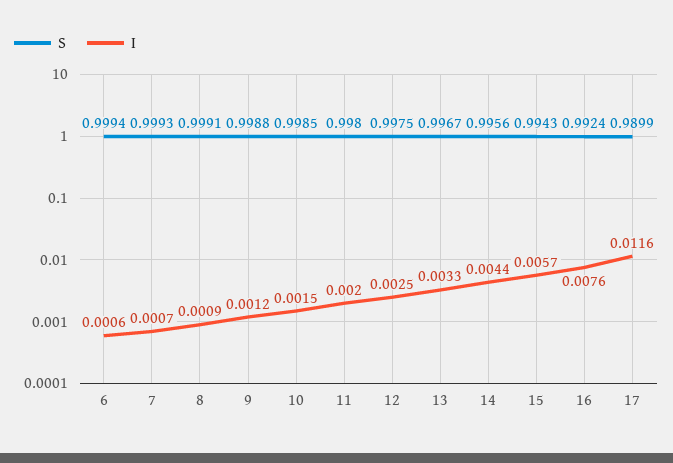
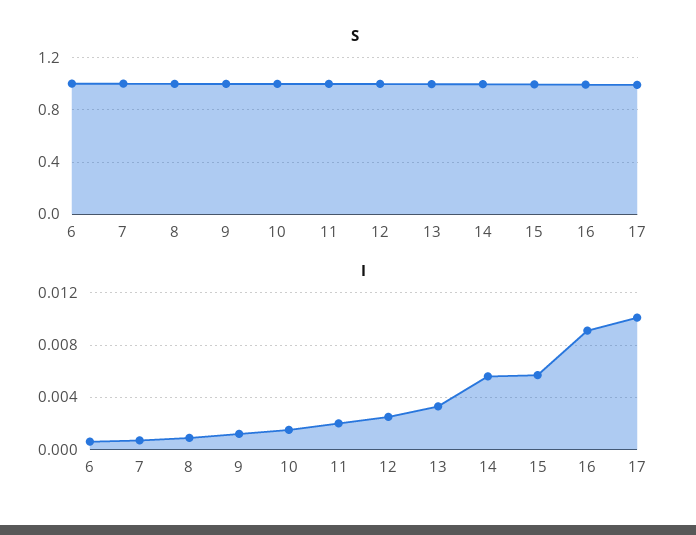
  {
    "S": {
      "6": 0.9994,
      "7": 0.9993,
      "8": 0.9991,
      "9": 0.9988,
      "10": 0.9985,
      "11": 0.998,
      "12": 0.9975,
      "13": 0.9967,
      "14": 0.9956,
      "15": 0.9943,
      "16": 0.9924,
      "17": 0.9899
    },
    "I": {
      "6": 0.0006,
      "7": 0.0007,
      "8": 0.0009,
      "9": 0.0012,
      "10": 0.0015,
      "11": 0.002,
      "12": 0.0025,
      "13": 0.0033,
-     "14": 0.0044,
+     "14": 0.0055,
      "15": 0.0057,
-     "16": 0.0076,
+     "16": 0.009,
-     "17": 0.0116
+     "17": 0.01
    }
  }

